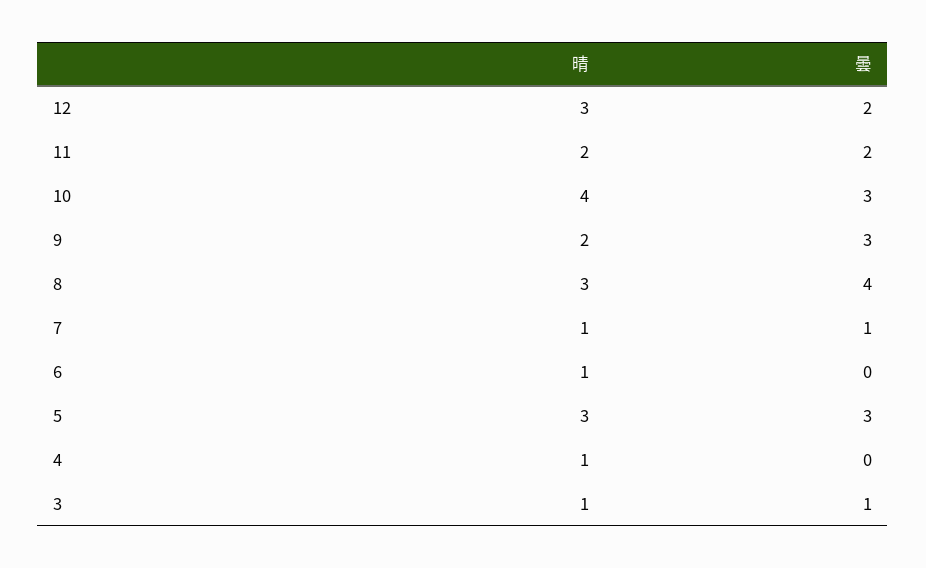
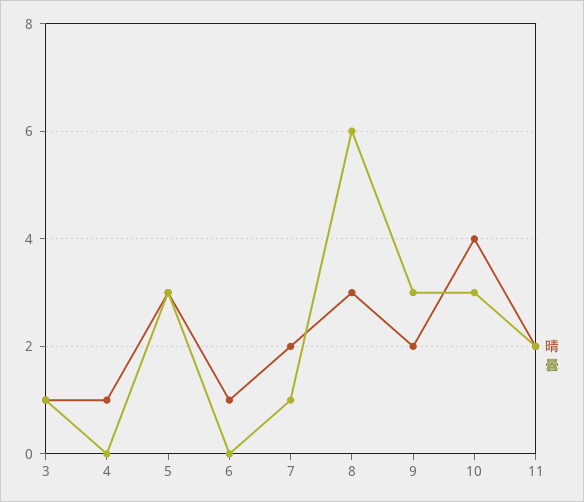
  {
    "晴": {
-     "12": 3,
      "11": 2,
      "10": 4,
      "9": 2,
      "8": 3,
-     "7": 1,
+     "7": 2,
      "6": 1,
      "5": 3,
      "4": 1,
      "3": 1
    },
    "曇": {
-     "12": 2,
      "11": 2,
      "10": 3,
      "9": 3,
-     "8": 4,
+     "8": 6,
      "7": 1,
      "6": 0,
      "5": 3,
      "4": 0,
      "3": 1
    }
  }

